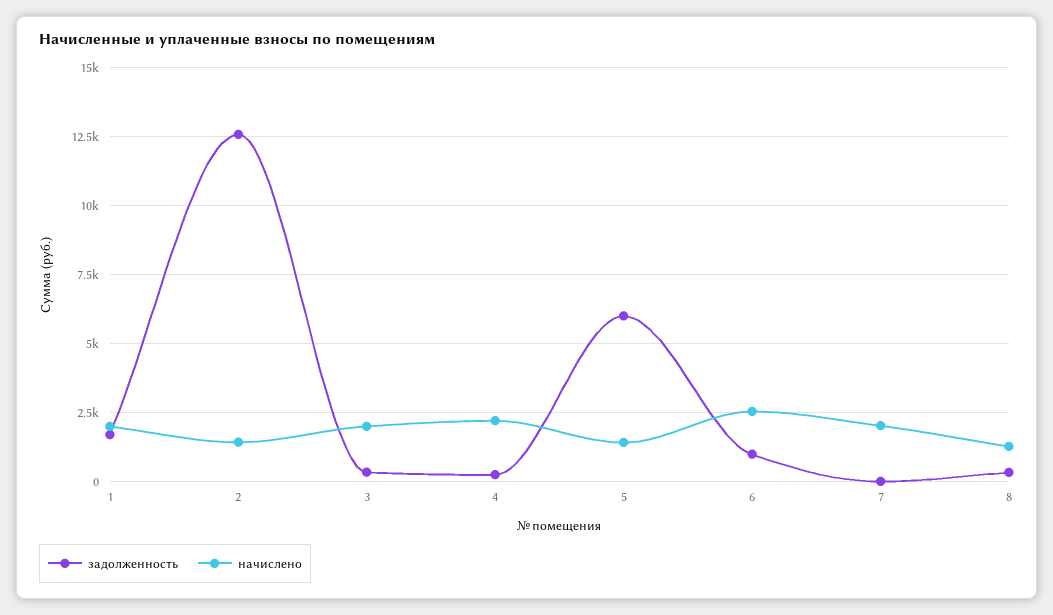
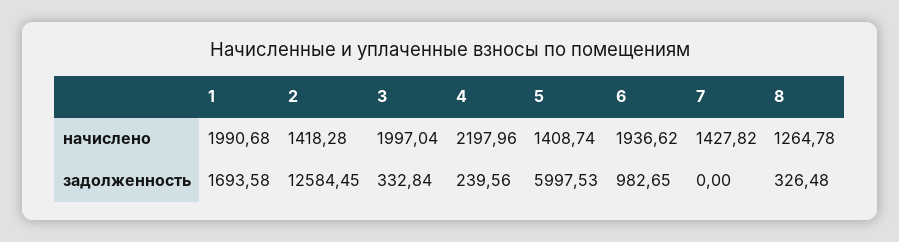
  {
    "задолженность": {
      "1": 1693.58,
      "2": 12584.45,
      "3": 332.84,
      "4": 239.56,
      "5": 5997.53,
      "6": 982.65,
      "7": 0,
      "8": 326.48
    },
    "начислено": {
      "1": 1990.68,
      "2": 1418.28,
      "3": 1997.04,
      "4": 2197.96,
      "5": 1408.74,
-     "6": 2500,
+     "6": 1936.62,
-     "7": 2000,
+     "7": 1427.82,
      "8": 1264.78
    }
  }

